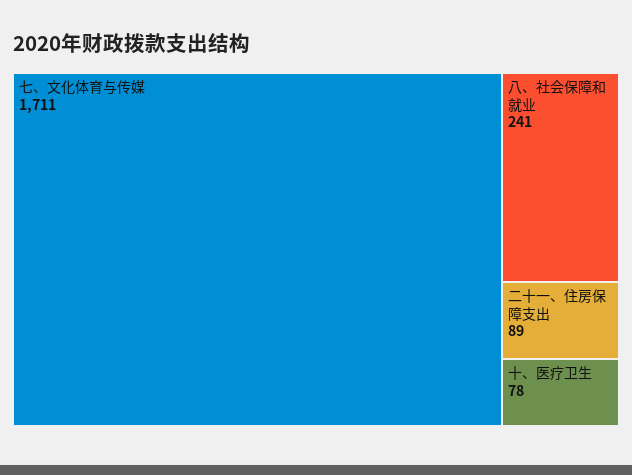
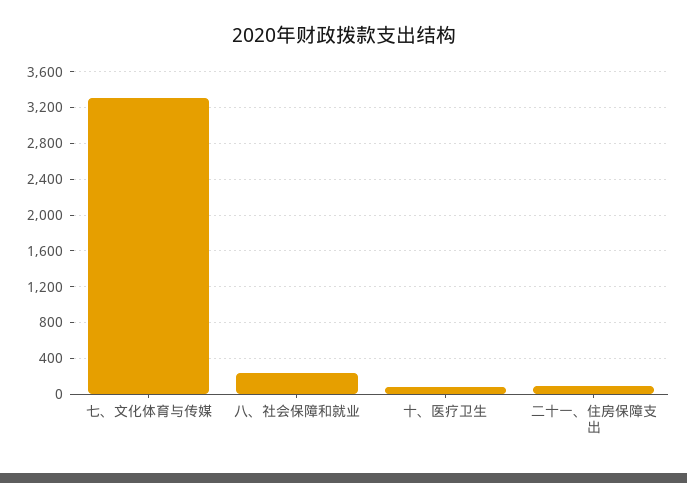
  {
-   "七、文化体育与传媒": 1711,
+   "七、文化体育与传媒": 3300,
    "八、社会保障和就业": 241,
    "二十一、住房保障支出": 89,
    "十、医疗卫生": 78
  }

